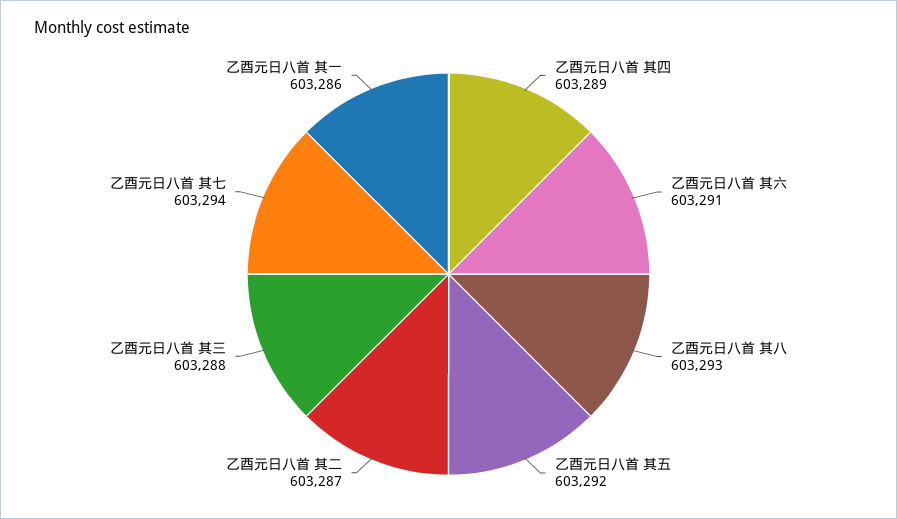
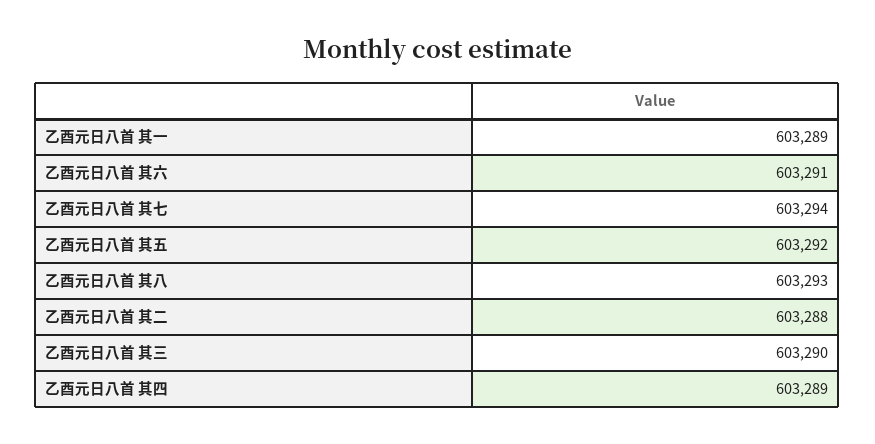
  {
    "乙酉元日八首 其四": 603289,
    "乙酉元日八首 其六": 603291,
    "乙酉元日八首 其八": 603293,
    "乙酉元日八首 其五": 603292,
-   "乙酉元日八首 其二": 603287,
+   "乙酉元日八首 其二": 603288,
-   "乙酉元日八首 其三": 603288,
+   "乙酉元日八首 其三": 603290,
    "乙酉元日八首 其七": 603294,
-   "乙酉元日八首 其一": 603286
+   "乙酉元日八首 其一": 603289
  }

